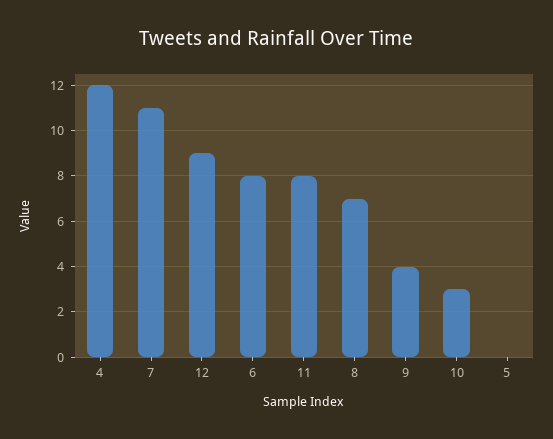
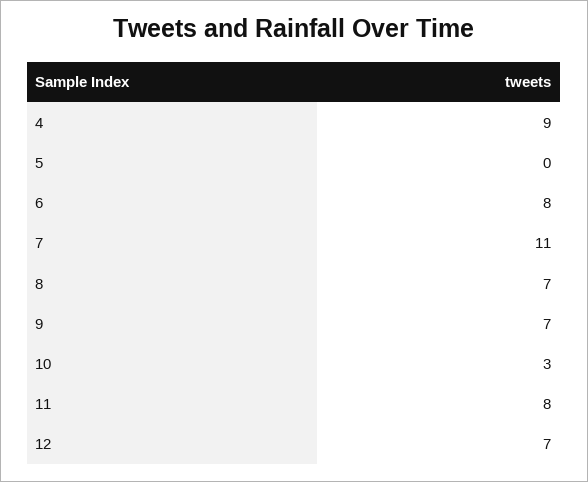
  {
-   "4": 12,
+   "4": 9,
    "7": 11,
-   "12": 9,
+   "12": 7,
    "6": 8,
    "11": 8,
    "8": 7,
-   "9": 4,
+   "9": 7,
    "10": 3,
    "5": 0
  }

